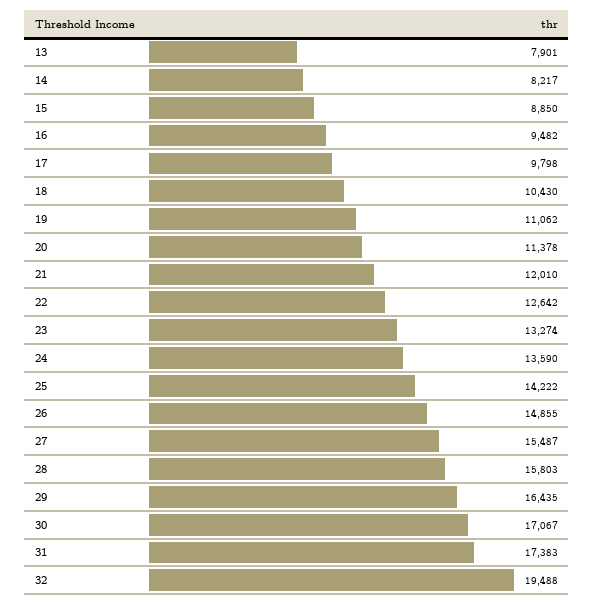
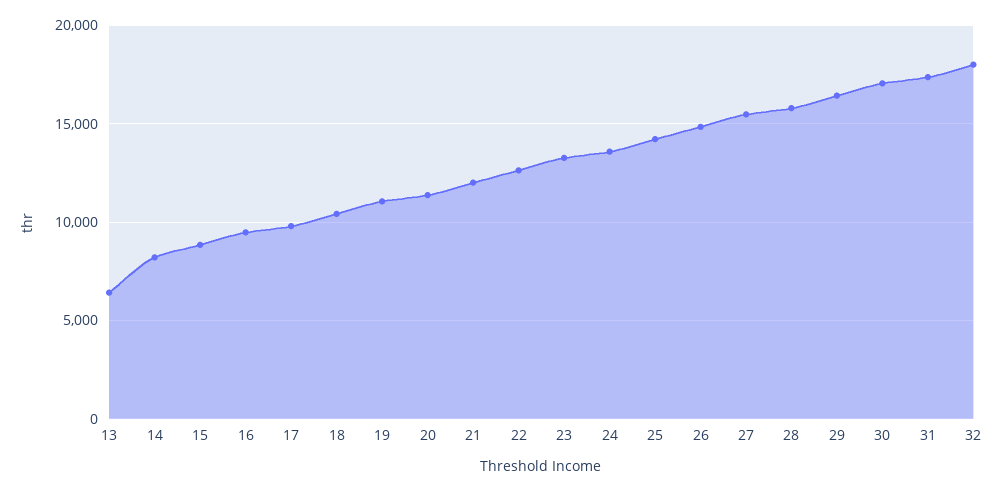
  {
-   "13": 7901,
+   "13": 6500,
    "14": 8217,
    "15": 8850,
    "16": 9482,
    "17": 9798,
    "18": 10430,
    "19": 11062,
    "20": 11378,
    "21": 12010,
    "22": 12642,
    "23": 13274,
    "24": 13590,
    "25": 14222,
    "26": 14855,
    "27": 15487,
    "28": 15803,
    "29": 16435,
    "30": 17067,
    "31": 17383,
-   "32": 19488
+   "32": 18000
  }

